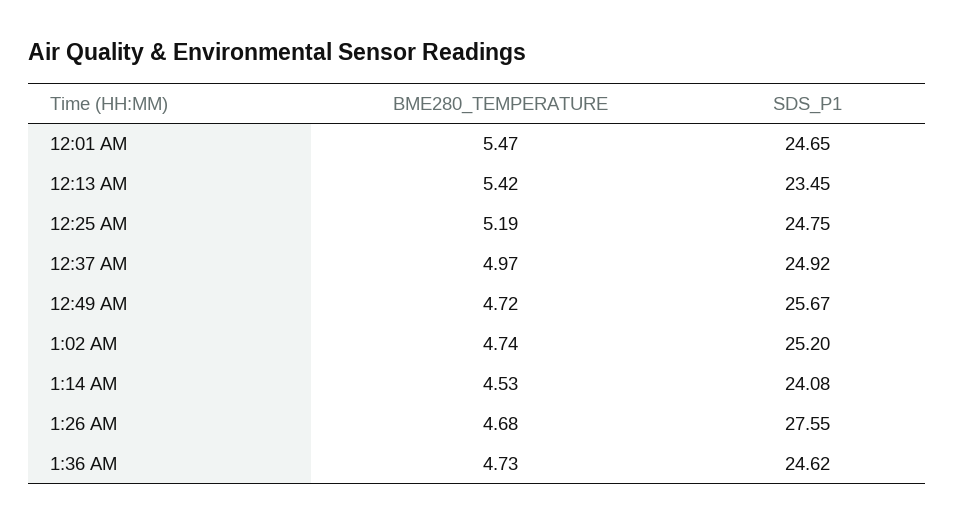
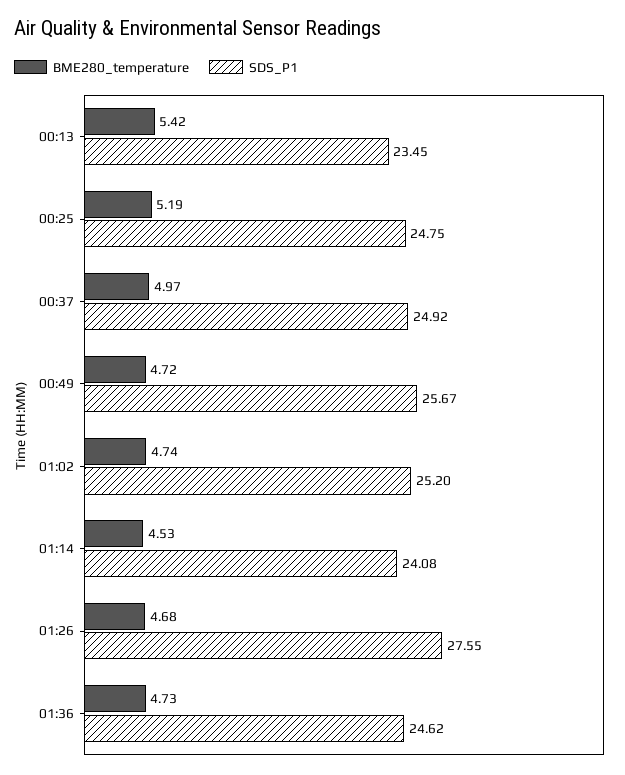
  {
    "BME280_TEMPERATURE": {
-     "12:01 AM": 5.47,
      "12:13 AM": 5.42,
      "12:25 AM": 5.19,
      "12:37 AM": 4.97,
      "12:49 AM": 4.72,
      "1:02 AM": 4.74,
      "1:14 AM": 4.53,
      "1:26 AM": 4.68,
      "1:36 AM": 4.73
    },
    "SDS_P1": {
-     "12:01 AM": 24.65,
      "12:13 AM": 23.45,
      "12:25 AM": 24.75,
      "12:37 AM": 24.92,
      "12:49 AM": 25.67,
      "1:02 AM": 25.2,
      "1:14 AM": 24.08,
      "1:26 AM": 27.55,
      "1:36 AM": 24.62
    }
  }

